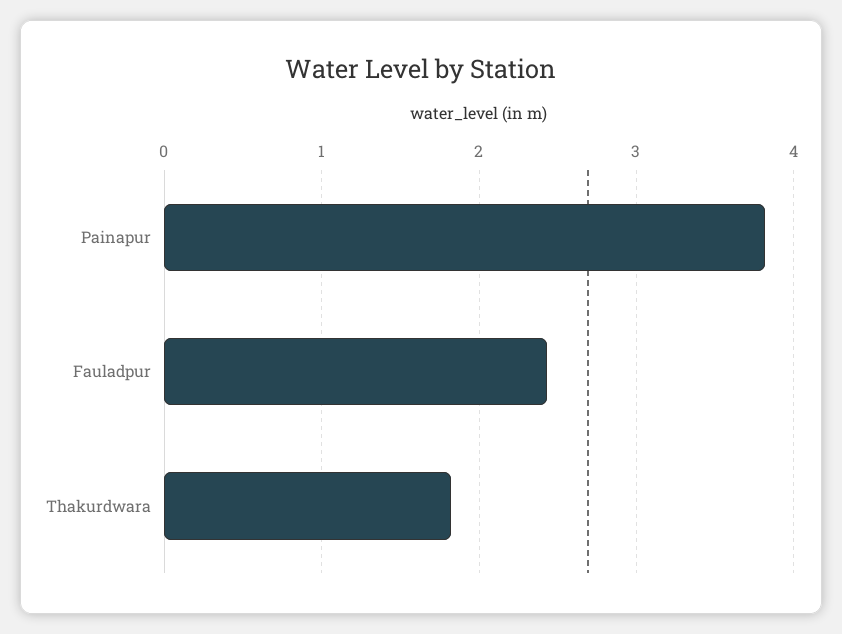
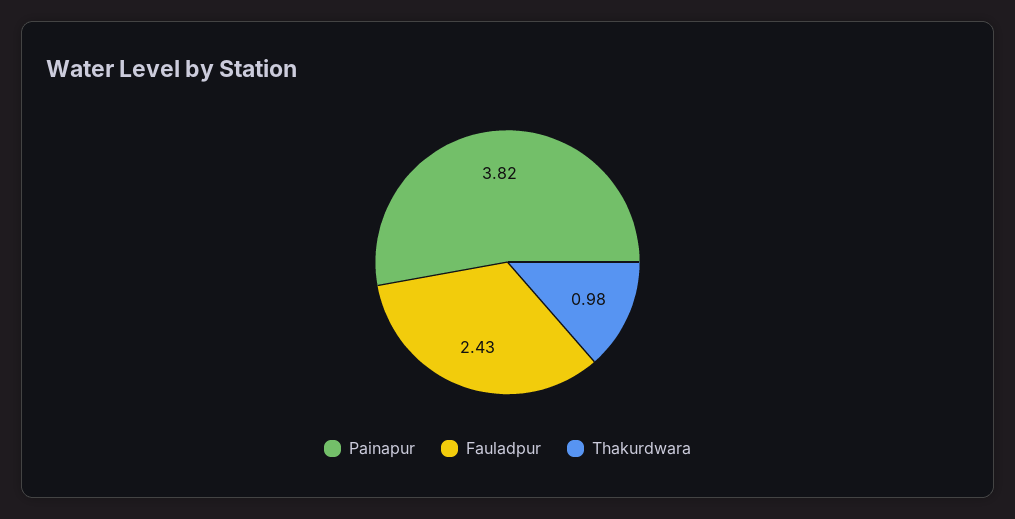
  {
    "Painapur": 3.82,
    "Fauladpur": 2.43,
-   "Thakurdwara": 1.8
+   "Thakurdwara": 0.98
  }

